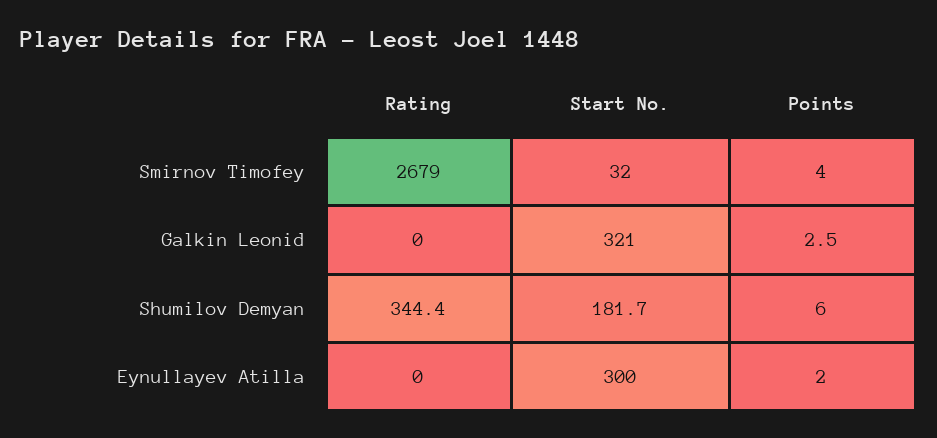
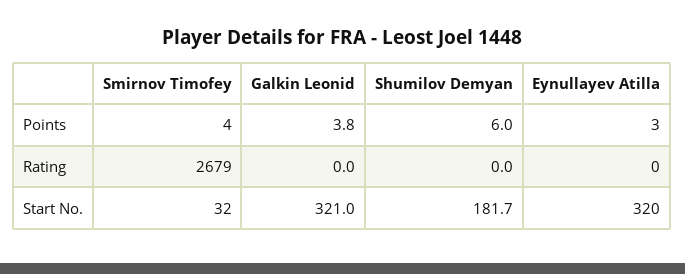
  {
    "Rating": {
      "Smirnov Timofey": 2679,
      "Galkin Leonid": 0,
-     "Shumilov Demyan": 344.4,
+     "Shumilov Demyan": 0,
      "Eynullayev Atilla": 0
    },
    "Start No.": {
      "Smirnov Timofey": 32,
      "Galkin Leonid": 321,
      "Shumilov Demyan": 181.7,
-     "Eynullayev Atilla": 300
+     "Eynullayev Atilla": 320
    },
    "Points": {
      "Smirnov Timofey": 4,
-     "Galkin Leonid": 2.5,
+     "Galkin Leonid": 3.8,
      "Shumilov Demyan": 6,
-     "Eynullayev Atilla": 2
+     "Eynullayev Atilla": 3
    }
  }

